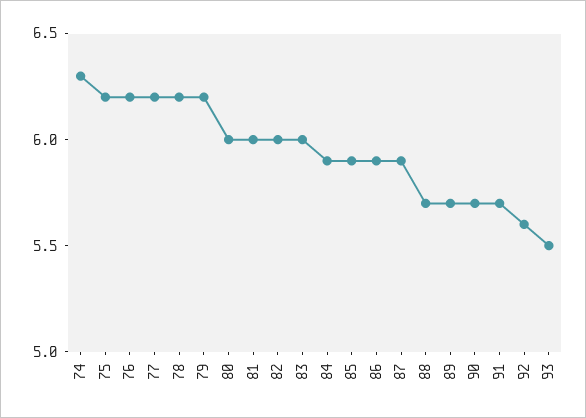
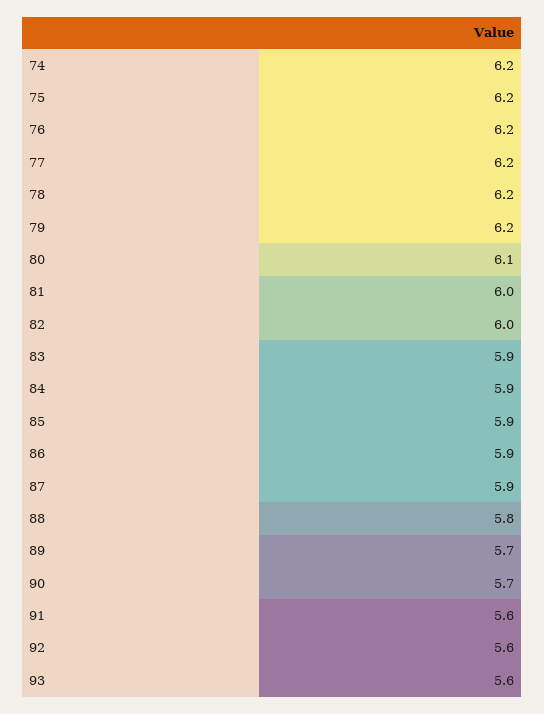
  {
-   "74": 6.3,
+   "74": 6.2,
    "75": 6.2,
    "76": 6.2,
    "77": 6.2,
    "78": 6.2,
    "79": 6.2,
-   "80": 6,
+   "80": 6.1,
    "81": 6,
    "82": 6,
-   "83": 6,
+   "83": 5.9,
    "84": 5.9,
    "85": 5.9,
    "86": 5.9,
    "87": 5.9,
-   "88": 5.7,
+   "88": 5.8,
    "89": 5.7,
    "90": 5.7,
-   "91": 5.7,
+   "91": 5.6,
    "92": 5.6,
-   "93": 5.5
+   "93": 5.6
  }

